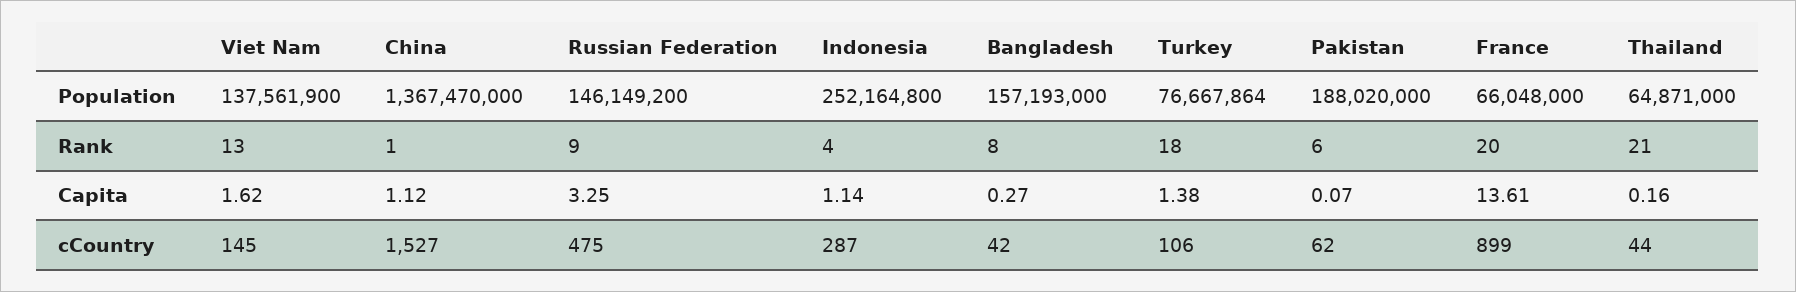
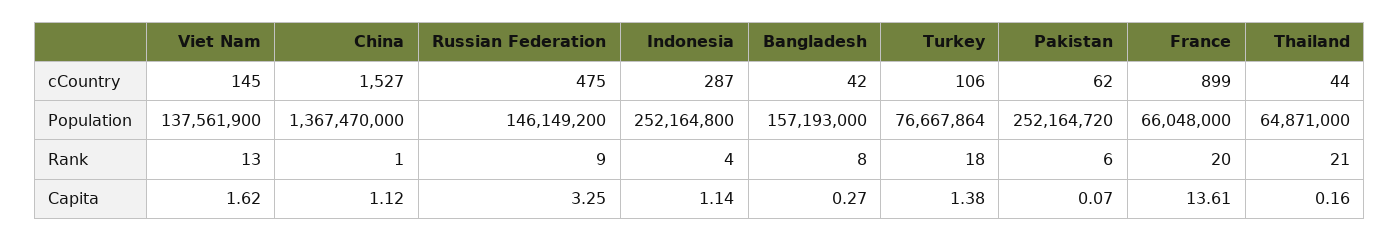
  {
    "Viet Nam": {
      "Population": 137561900,
      "Rank": 13,
      "Capita": 1.62,
      "cCountry": 145
    },
    "China": {
      "Population": 1367470000,
      "Rank": 1,
      "Capita": 1.12,
      "cCountry": 1527
    },
    "Russian Federation": {
      "Population": 146149200,
      "Rank": 9,
      "Capita": 3.25,
      "cCountry": 475
    },
    "Indonesia": {
      "Population": 252164800,
      "Rank": 4,
      "Capita": 1.14,
      "cCountry": 287
    },
    "Bangladesh": {
      "Population": 157193000,
      "Rank": 8,
      "Capita": 0.27,
      "cCountry": 42
    },
    "Turkey": {
      "Population": 76667864,
      "Rank": 18,
      "Capita": 1.38,
      "cCountry": 106
    },
    "Pakistan": {
-     "Population": 188020000,
+     "Population": 252164720,
      "Rank": 6,
      "Capita": 0.07,
      "cCountry": 62
    },
    "France": {
      "Population": 66048000,
      "Rank": 20,
      "Capita": 13.61,
      "cCountry": 899
    },
    "Thailand": {
      "Population": 64871000,
      "Rank": 21,
      "Capita": 0.16,
      "cCountry": 44
    }
  }

